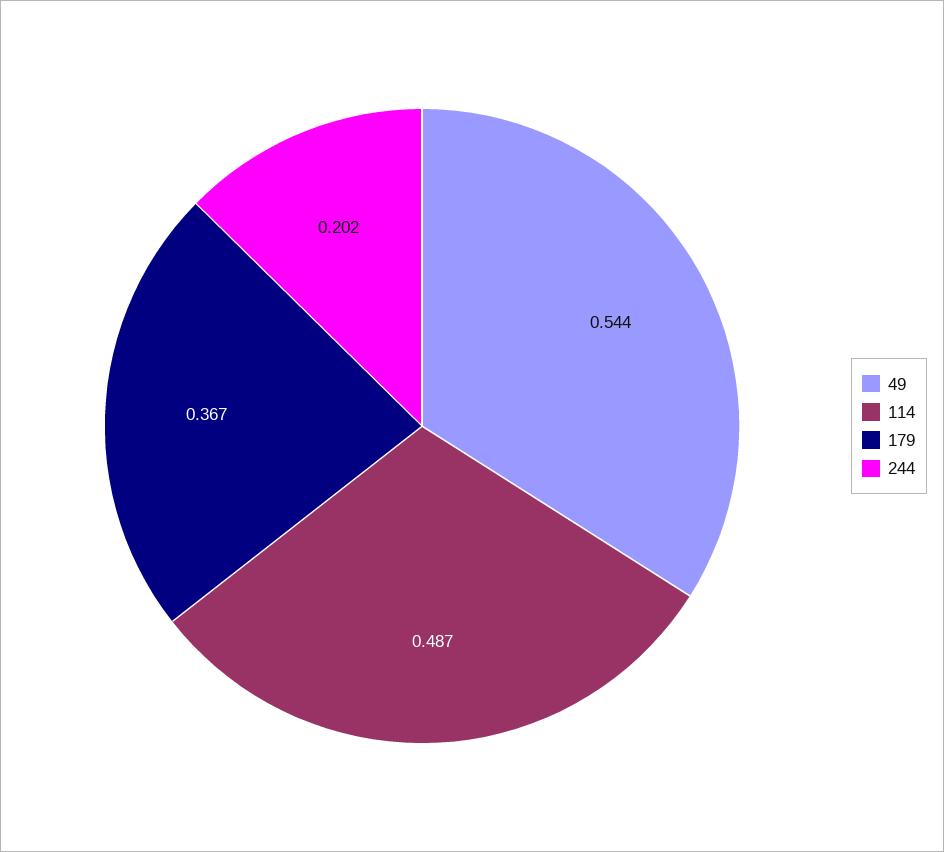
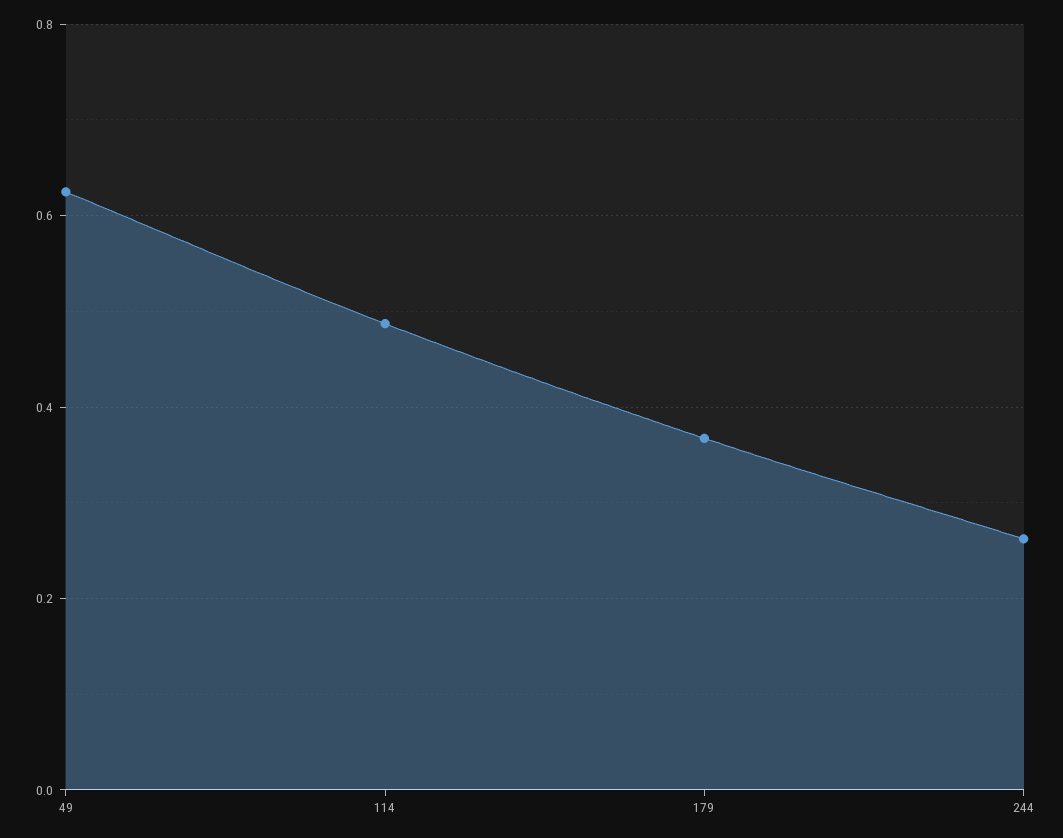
  {
-   "49": 0.544,
+   "49": 0.62,
    "114": 0.487,
    "179": 0.367,
-   "244": 0.202
+   "244": 0.26
  }

